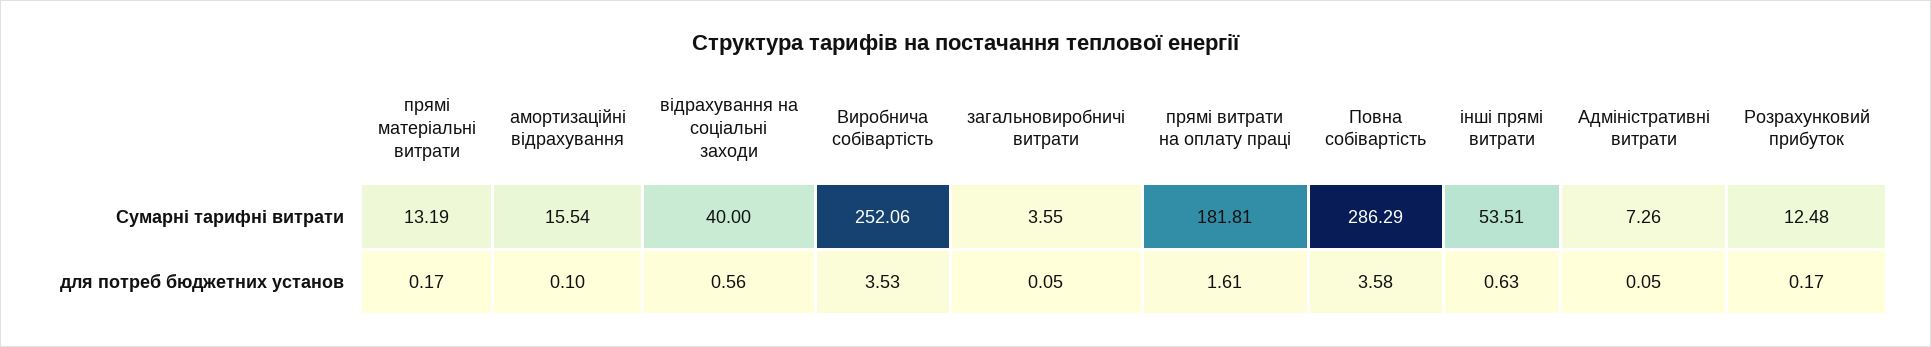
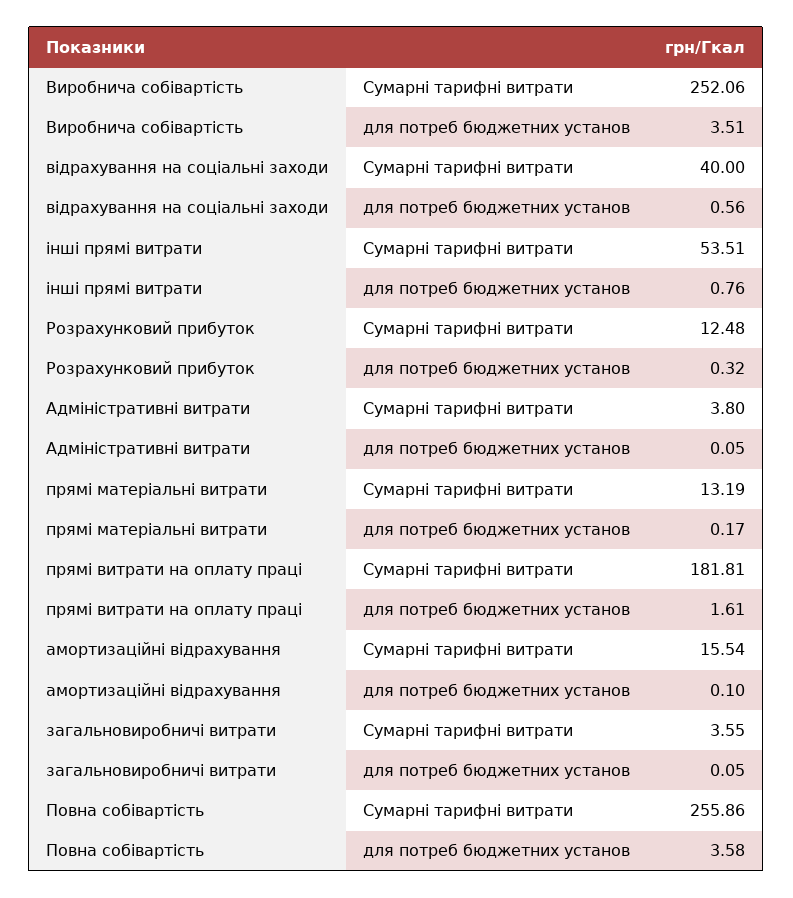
  {
    "прямі матеріальні витрати": {
      "Сумарні тарифні витрати": 13.19,
      "для потреб бюджетних установ": 0.17
    },
    "амортизаційні відрахування": {
      "Сумарні тарифні витрати": 15.54,
      "для потреб бюджетних установ": 0.1
    },
    "відрахування на соціальні заходи": {
      "Сумарні тарифні витрати": 40,
      "для потреб бюджетних установ": 0.56
    },
    "Виробнича собівартість": {
      "Сумарні тарифні витрати": 252.06,
-     "для потреб бюджетних установ": 3.53
+     "для потреб бюджетних установ": 3.51
    },
    "загальновиробничі витрати": {
      "Сумарні тарифні витрати": 3.55,
      "для потреб бюджетних установ": 0.05
    },
    "прямі витрати на оплату праці": {
      "Сумарні тарифні витрати": 181.81,
      "для потреб бюджетних установ": 1.61
    },
    "Повна собівартість": {
-     "Сумарні тарифні витрати": 286.29,
+     "Сумарні тарифні витрати": 255.86,
      "для потреб бюджетних установ": 3.58
    },
    "інші прямі витрати": {
      "Сумарні тарифні витрати": 53.51,
-     "для потреб бюджетних установ": 0.63
+     "для потреб бюджетних установ": 0.76
    },
    "Адміністративні витрати": {
-     "Сумарні тарифні витрати": 7.26,
+     "Сумарні тарифні витрати": 3.8,
      "для потреб бюджетних установ": 0.05
    },
    "Розрахунковий прибуток": {
      "Сумарні тарифні витрати": 12.48,
-     "для потреб бюджетних установ": 0.17
+     "для потреб бюджетних установ": 0.32
    }
  }

